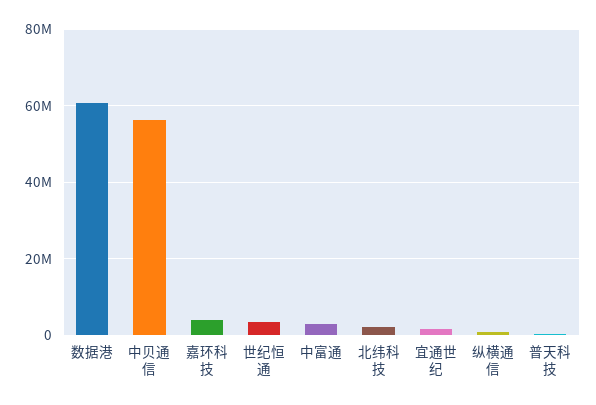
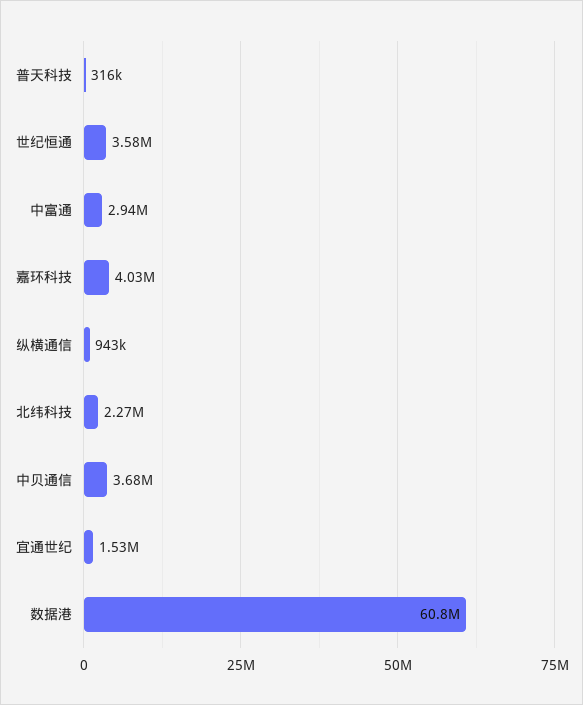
  {
    "数据港": 60800000,
-   "中贝通信": 56000000,
+   "中贝通信": 3680000,
    "嘉环科技": 4030000,
    "世纪恒通": 3580000,
    "中富通": 2940000,
    "北纬科技": 2270000,
    "宜通世纪": 1530000,
    "纵横通信": 943000,
    "普天科技": 316000
  }

